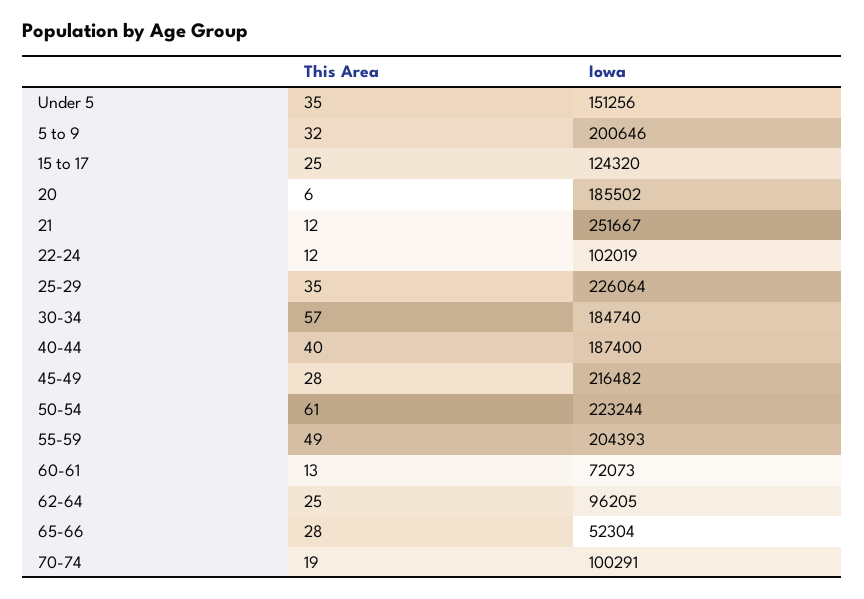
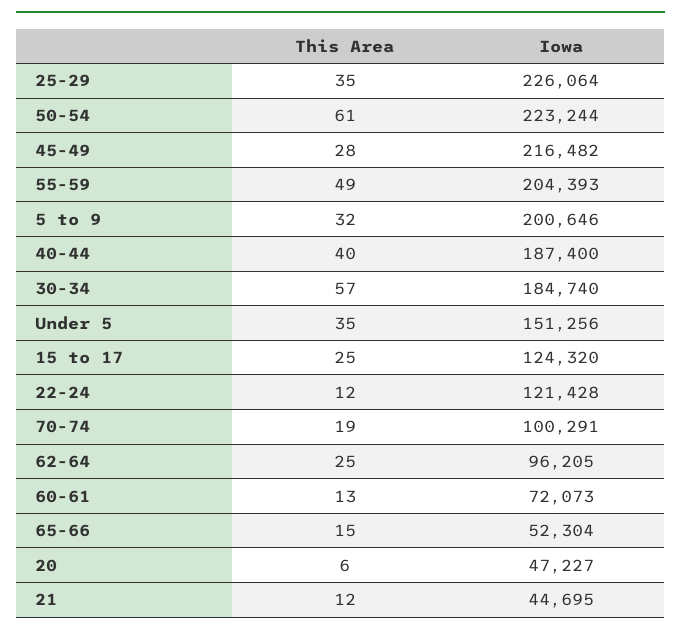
  {
    "This Area": {
      "Under 5": 35,
      "5 to 9": 32,
      "15 to 17": 25,
      "20": 6,
      "21": 12,
      "22-24": 12,
      "25-29": 35,
      "30-34": 57,
      "40-44": 40,
      "45-49": 28,
      "50-54": 61,
      "55-59": 49,
      "60-61": 13,
      "62-64": 25,
-     "65-66": 28,
+     "65-66": 15,
      "70-74": 19
    },
    "Iowa": {
      "Under 5": 151256,
      "5 to 9": 200646,
      "15 to 17": 124320,
-     "20": 185502,
+     "20": 47227,
-     "21": 251667,
+     "21": 44695,
-     "22-24": 102019,
+     "22-24": 121428,
      "25-29": 226064,
      "30-34": 184740,
      "40-44": 187400,
      "45-49": 216482,
      "50-54": 223244,
      "55-59": 204393,
      "60-61": 72073,
      "62-64": 96205,
      "65-66": 52304,
      "70-74": 100291
    }
  }

